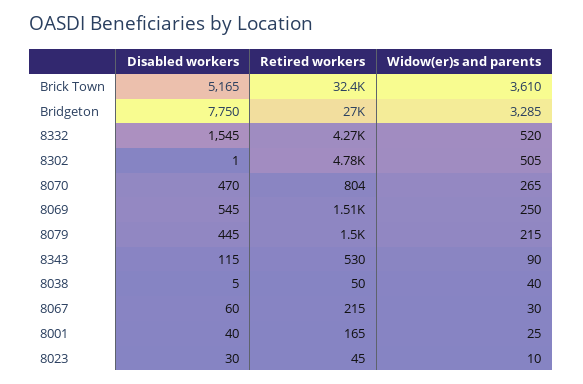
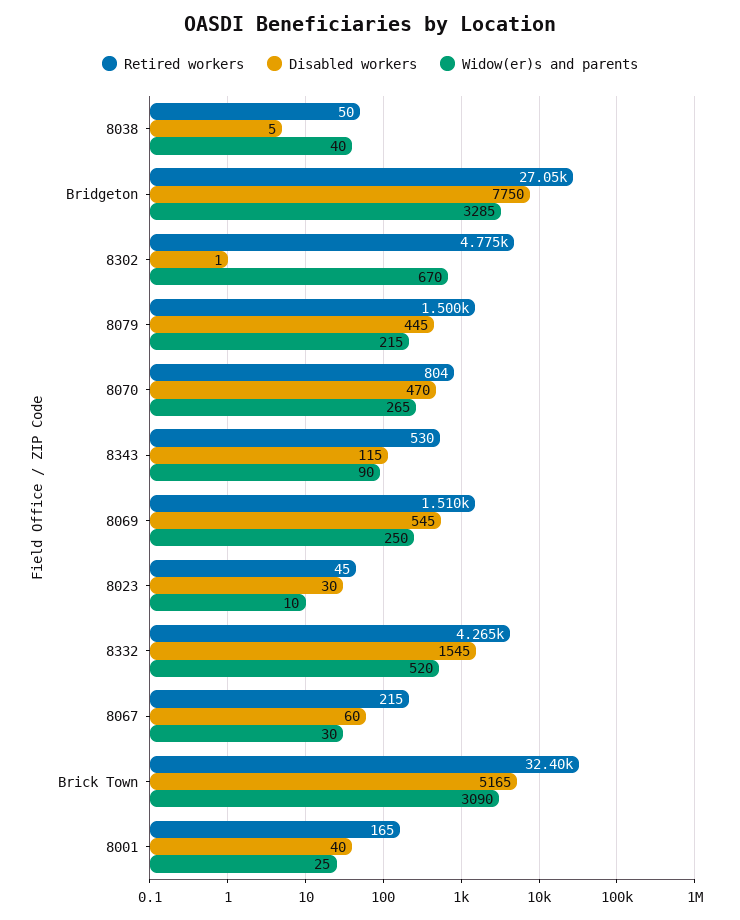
  {
    "Disabled workers": {
      "Brick Town": 5165,
      "Bridgeton": 7750,
      "8332": 1545,
      "8302": 1,
      "8070": 470,
      "8069": 545,
      "8079": 445,
      "8343": 115,
      "8038": 5,
      "8067": 60,
      "8001": 40,
      "8023": 30
    },
    "Retired workers": {
      "Brick Town": 32400,
      "Bridgeton": 27050,
      "8332": 4265,
      "8302": 4775,
      "8070": 804,
      "8069": 1510,
      "8079": 1500,
      "8343": 530,
      "8038": 50,
      "8067": 215,
      "8001": 165,
      "8023": 45
    },
    "Widow(er)s and parents": {
-     "Brick Town": 3610,
+     "Brick Town": 3090,
      "Bridgeton": 3285,
      "8332": 520,
-     "8302": 505,
+     "8302": 670,
      "8070": 265,
      "8069": 250,
      "8079": 215,
      "8343": 90,
      "8038": 40,
      "8067": 30,
      "8001": 25,
      "8023": 10
    }
  }

